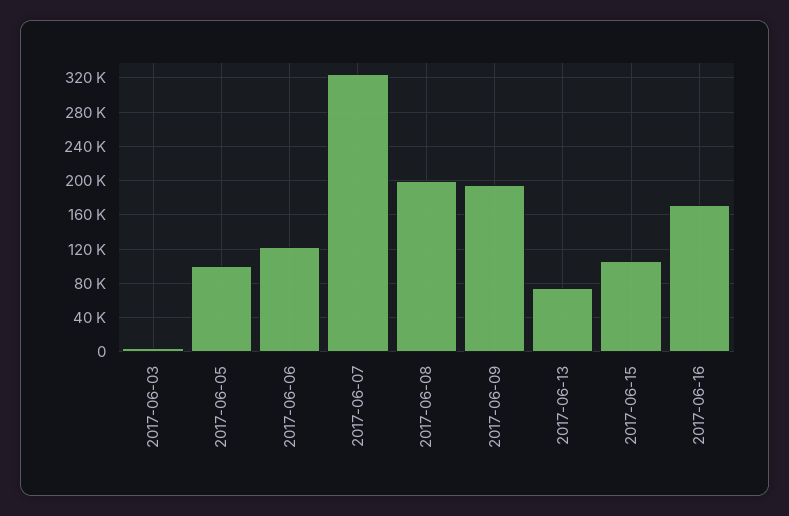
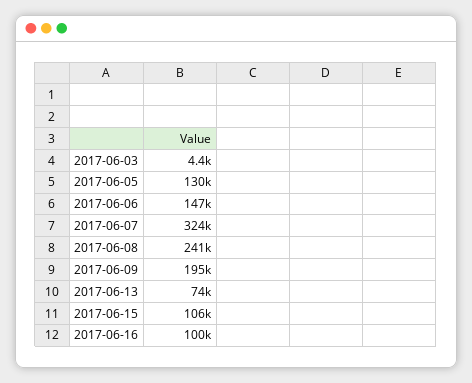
  {
    "2017-06-03": 4400,
-   "2017-06-05": 100000,
+   "2017-06-05": 130000,
-   "2017-06-06": 120000,
+   "2017-06-06": 147000,
    "2017-06-07": 324000,
-   "2017-06-08": 200000,
+   "2017-06-08": 241000,
    "2017-06-09": 195000,
    "2017-06-13": 74000,
    "2017-06-15": 106000,
-   "2017-06-16": 170000
+   "2017-06-16": 100000
  }

